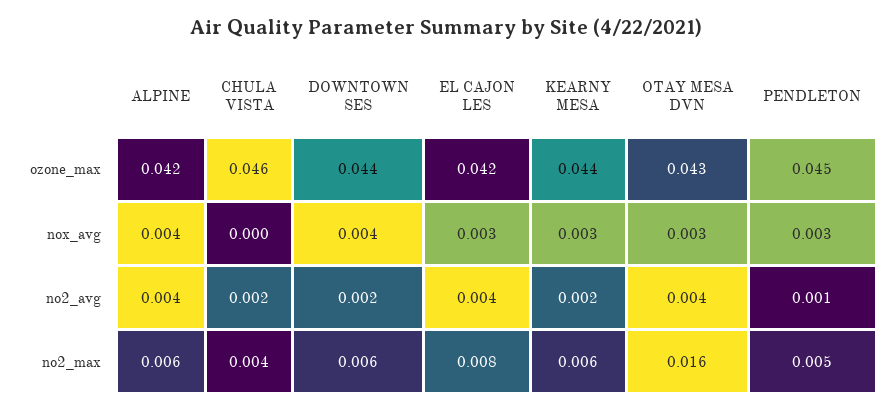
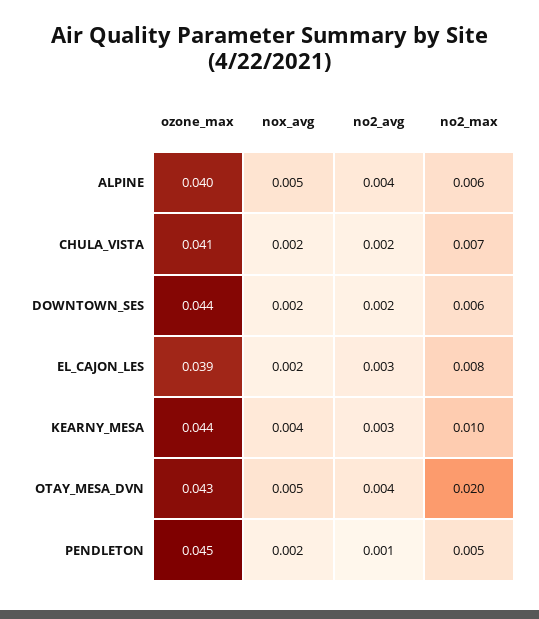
  {
    "ALPINE": {
-     "ozone_max": 0.042,
+     "ozone_max": 0.04,
-     "nox_avg": 0.004,
+     "nox_avg": 0.005,
      "no2_avg": 0.004,
      "no2_max": 0.006
    },
    "CHULA VISTA": {
-     "ozone_max": 0.046,
+     "ozone_max": 0.041,
-     "nox_avg": 0,
+     "nox_avg": 0.002,
      "no2_avg": 0.002,
-     "no2_max": 0.004
+     "no2_max": 0.007
    },
    "DOWNTOWN SES": {
      "ozone_max": 0.044,
-     "nox_avg": 0.004,
+     "nox_avg": 0.002,
      "no2_avg": 0.002,
      "no2_max": 0.006
    },
    "EL CAJON LES": {
-     "ozone_max": 0.042,
+     "ozone_max": 0.039,
-     "nox_avg": 0.003,
+     "nox_avg": 0.002,
-     "no2_avg": 0.004,
+     "no2_avg": 0.003,
      "no2_max": 0.008
    },
    "KEARNY MESA": {
      "ozone_max": 0.044,
-     "nox_avg": 0.003,
+     "nox_avg": 0.004,
-     "no2_avg": 0.002,
+     "no2_avg": 0.003,
-     "no2_max": 0.006
+     "no2_max": 0.01
    },
    "OTAY MESA DVN": {
      "ozone_max": 0.043,
-     "nox_avg": 0.003,
+     "nox_avg": 0.005,
      "no2_avg": 0.004,
-     "no2_max": 0.016
+     "no2_max": 0.02
    },
    "PENDLETON": {
      "ozone_max": 0.045,
-     "nox_avg": 0.003,
+     "nox_avg": 0.002,
      "no2_avg": 0.001,
      "no2_max": 0.005
    }
  }

